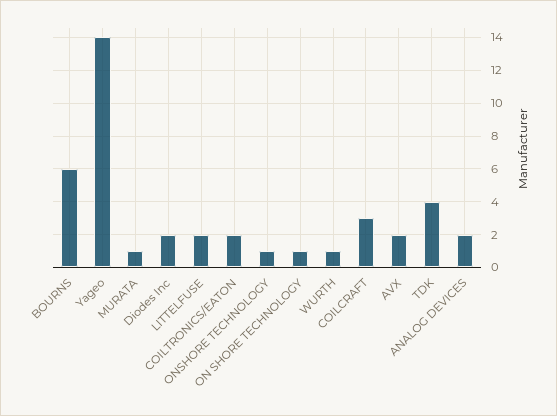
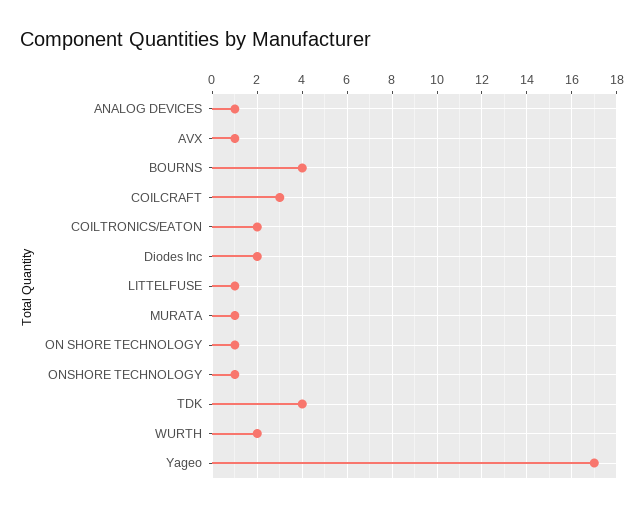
  {
-   "BOURNS": 6,
+   "BOURNS": 4,
-   "Yageo": 14,
+   "Yageo": 17,
    "MURATA": 1,
    "Diodes Inc": 2,
-   "LITTELFUSE": 2,
+   "LITTELFUSE": 1,
    "COILTRONICS/EATON": 2,
    "ONSHORE TECHNOLOGY": 1,
    "ON SHORE TECHNOLOGY": 1,
-   "WURTH": 1,
+   "WURTH": 2,
    "COILCRAFT": 3,
-   "AVX": 2,
+   "AVX": 1,
    "TDK": 4,
-   "ANALOG DEVICES": 2
+   "ANALOG DEVICES": 1
  }

